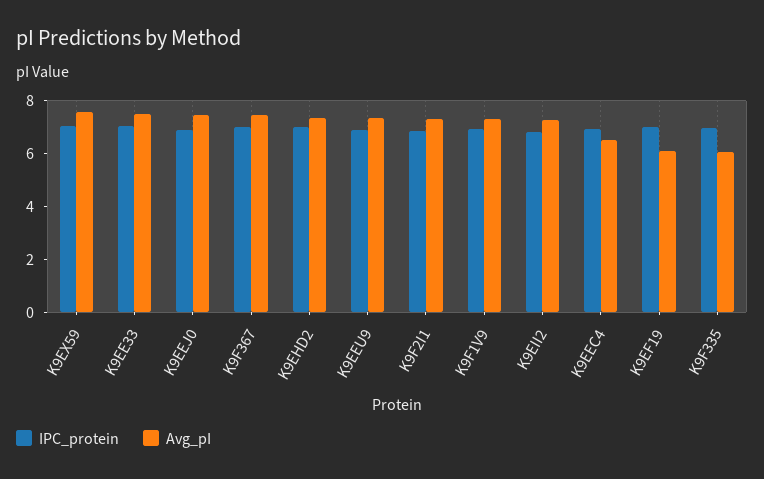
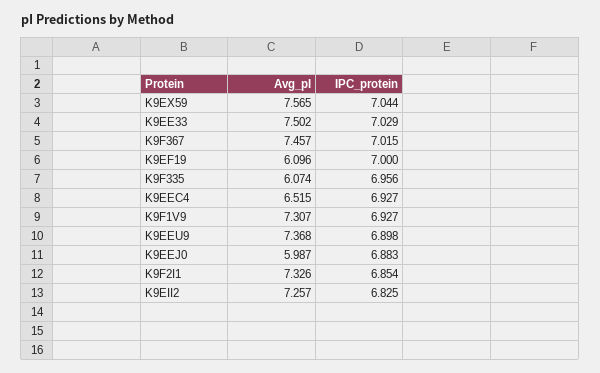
  {
    "IPC_protein": {
      "K9EX59": 7.044,
      "K9EE33": 7.029,
      "K9EEJ0": 6.883,
      "K9F367": 7.015,
-     "K9EHD2": 7,
      "K9EEU9": 6.898,
      "K9F2I1": 6.854,
      "K9F1V9": 6.927,
      "K9EII2": 6.825,
      "K9EEC4": 6.927,
      "K9EF19": 7,
      "K9F335": 6.956
    },
    "Avg_pI": {
      "K9EX59": 7.565,
      "K9EE33": 7.502,
-     "K9EEJ0": 7.5,
+     "K9EEJ0": 5.987,
      "K9F367": 7.457,
-     "K9EHD2": 7.5,
      "K9EEU9": 7.368,
      "K9F2I1": 7.326,
      "K9F1V9": 7.307,
      "K9EII2": 7.257,
      "K9EEC4": 6.515,
      "K9EF19": 6.096,
      "K9F335": 6.074
    }
  }

